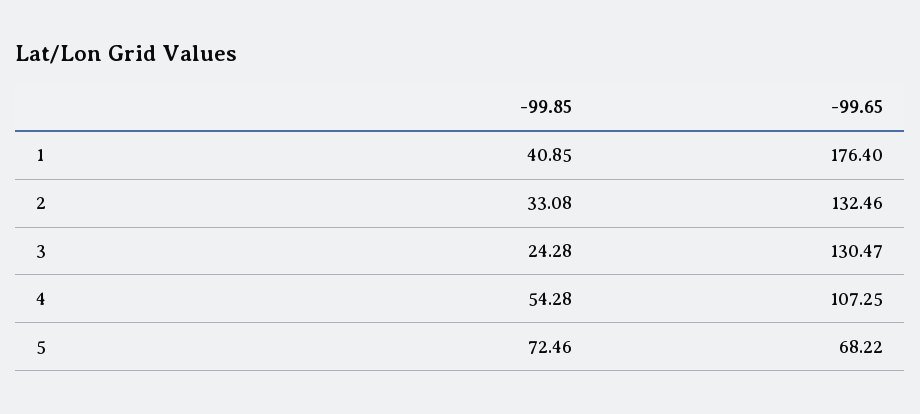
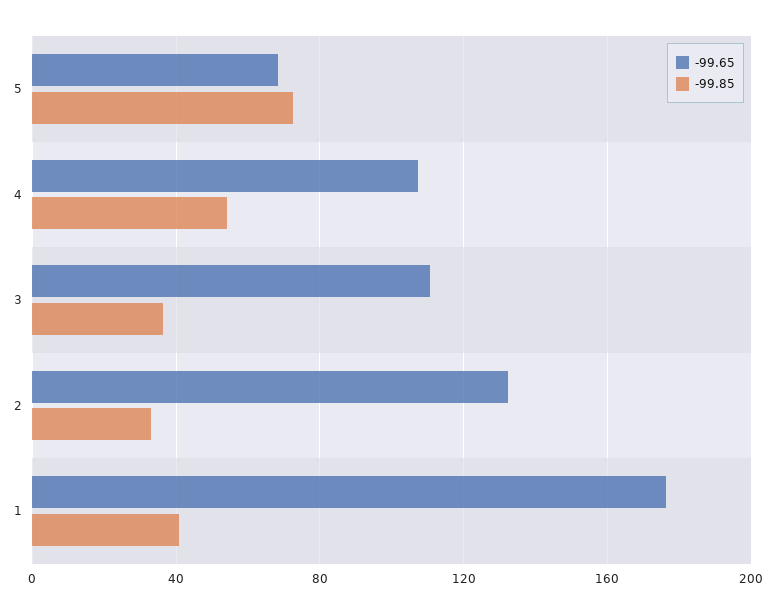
  {
    "-99.85": {
      "1": 40.85,
      "2": 33.08,
-     "3": 24.28,
+     "3": 35,
      "4": 54.28,
      "5": 72.46
    },
    "-99.65": {
      "1": 176.4,
      "2": 132.46,
-     "3": 130.47,
+     "3": 110,
      "4": 107.25,
      "5": 68.22
    }
  }

